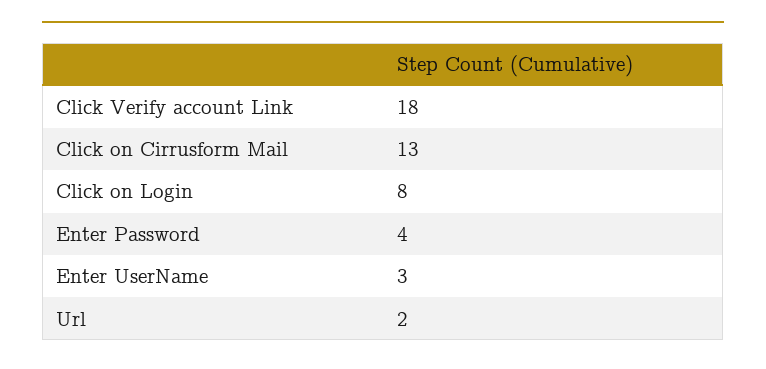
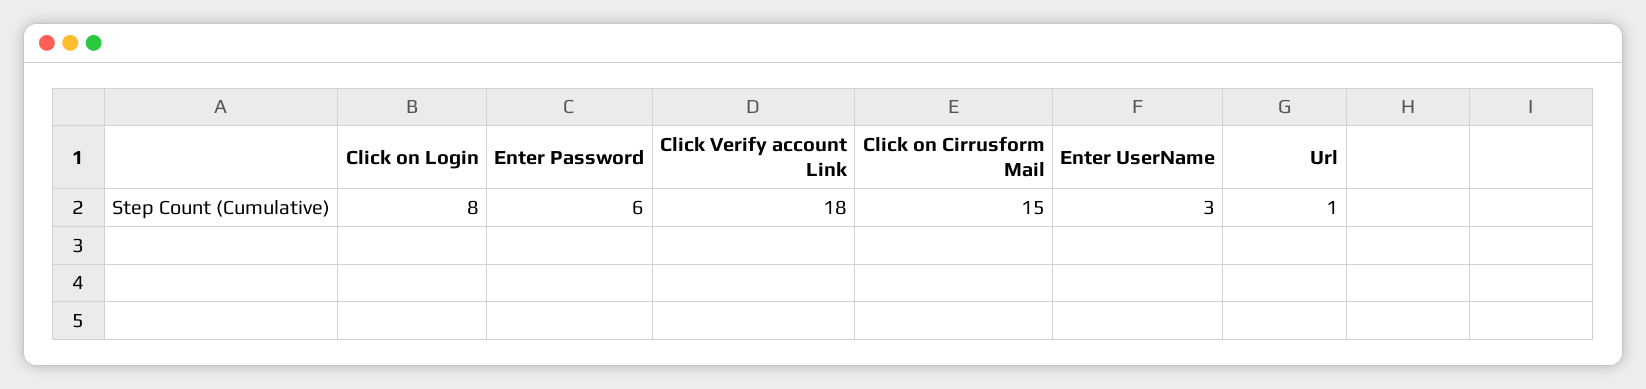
  {
    "Click Verify account Link": 18,
-   "Click on Cirrusform Mail": 13,
+   "Click on Cirrusform Mail": 15,
    "Click on Login": 8,
-   "Enter Password": 4,
+   "Enter Password": 6,
    "Enter UserName": 3,
-   "Url": 2
+   "Url": 1
  }

